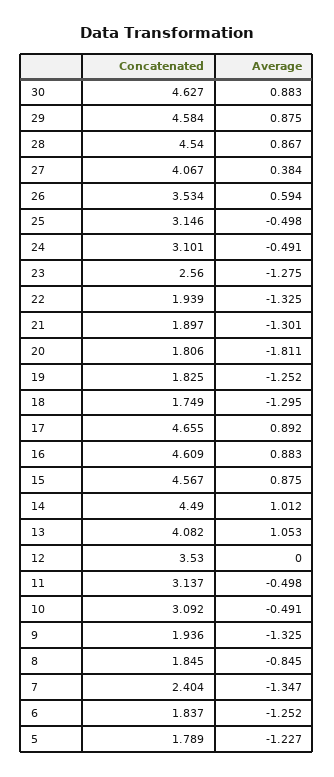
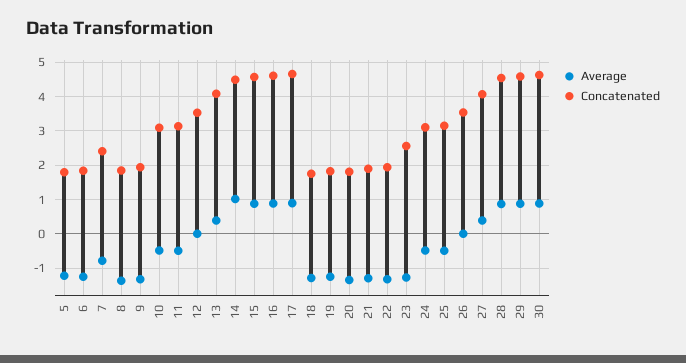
  {
    "Concatenated": {
      "30": 4.627,
      "29": 4.584,
      "28": 4.54,
      "27": 4.067,
      "26": 3.534,
      "25": 3.146,
      "24": 3.101,
      "23": 2.56,
      "22": 1.939,
      "21": 1.897,
      "20": 1.806,
      "19": 1.825,
      "18": 1.749,
      "17": 4.655,
      "16": 4.609,
      "15": 4.567,
      "14": 4.49,
      "13": 4.082,
      "12": 3.53,
      "11": 3.137,
      "10": 3.092,
      "9": 1.936,
      "8": 1.845,
      "7": 2.404,
      "6": 1.837,
      "5": 1.789
    },
    "Average": {
      "30": 0.883,
      "29": 0.875,
      "28": 0.867,
      "27": 0.384,
-     "26": 0.594,
+     "26": 0,
      "25": -0.498,
      "24": -0.491,
      "23": -1.275,
      "22": -1.325,
      "21": -1.301,
-     "20": -1.811,
+     "20": -1.4,
      "19": -1.252,
      "18": -1.295,
      "17": 0.892,
      "16": 0.883,
      "15": 0.875,
      "14": 1.012,
-     "13": 1.053,
+     "13": 0.4,
      "12": 0,
      "11": -0.498,
      "10": -0.491,
      "9": -1.325,
-     "8": -0.845,
+     "8": -1.4,
-     "7": -1.347,
+     "7": -0.8,
      "6": -1.252,
      "5": -1.227
    }
  }

